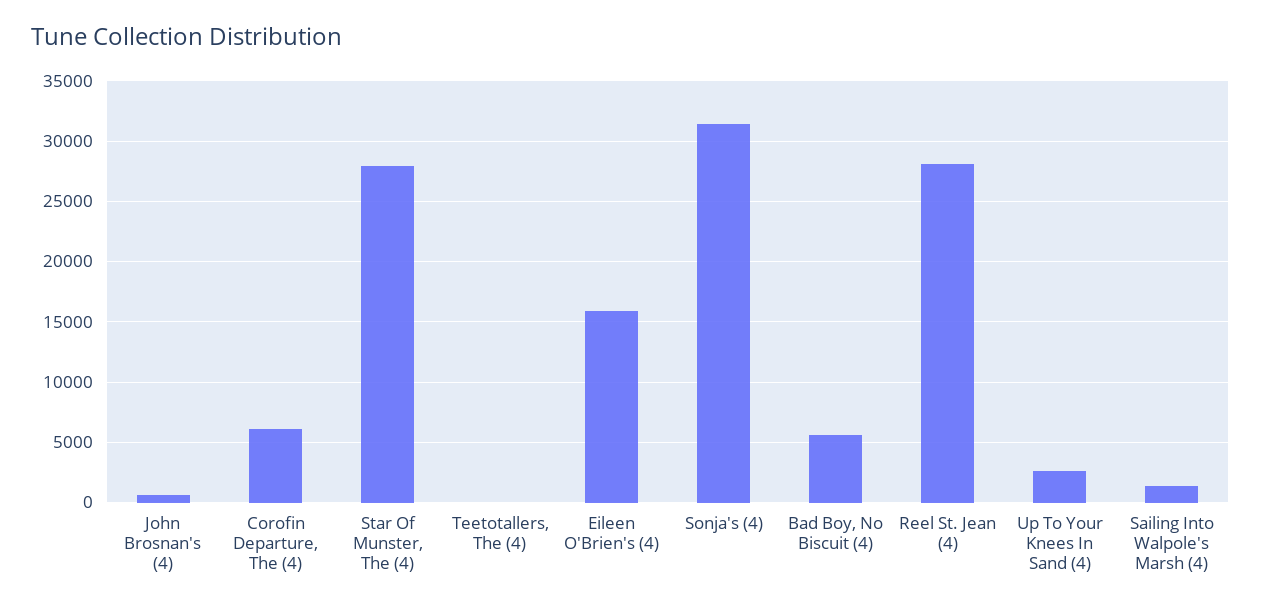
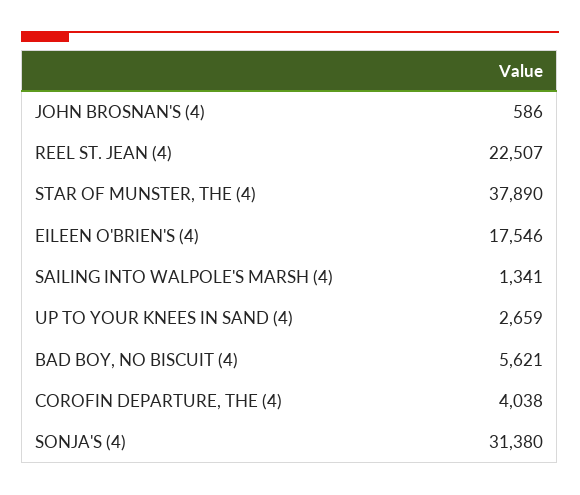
  {
    "John Brosnan's (4)": 586,
-   "Corofin Departure, The (4)": 6000,
+   "Corofin Departure, The (4)": 4038,
-   "Star Of Munster, The (4)": 28000,
+   "Star Of Munster, The (4)": 37890,
-   "Teetotallers, The (4)": 0,
-   "Eileen O'Brien's (4)": 16000,
+   "Eileen O'Brien's (4)": 17546,
    "Sonja's (4)": 31380,
    "Bad Boy, No Biscuit (4)": 5621,
-   "Reel St. Jean (4)": 28000,
+   "Reel St. Jean (4)": 22507,
    "Up To Your Knees In Sand (4)": 2659,
    "Sailing Into Walpole's Marsh (4)": 1341
  }

